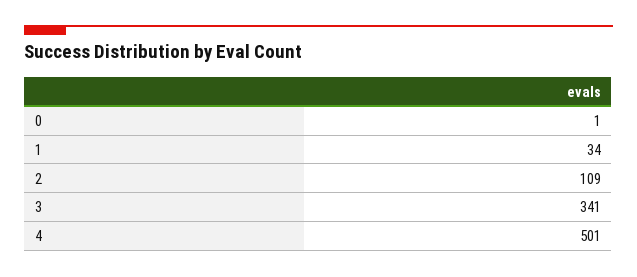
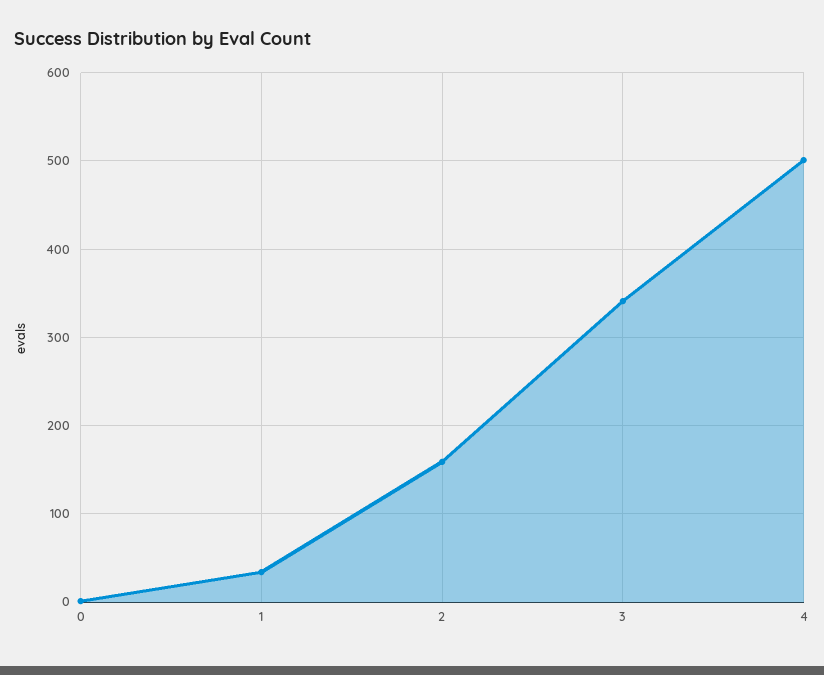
  {
    "0": 1,
    "1": 34,
-   "2": 109,
+   "2": 160,
    "3": 341,
    "4": 501
  }

